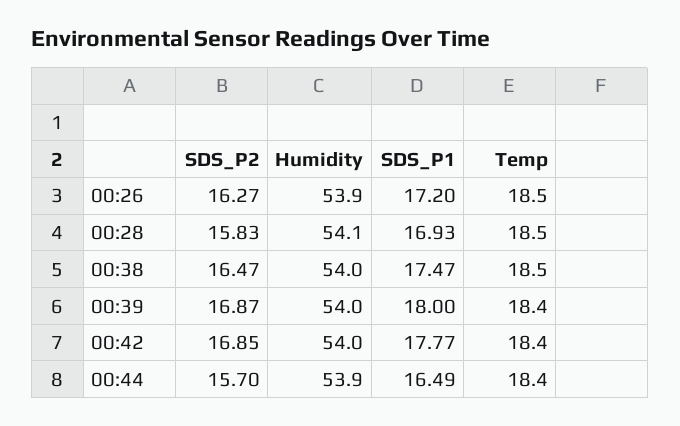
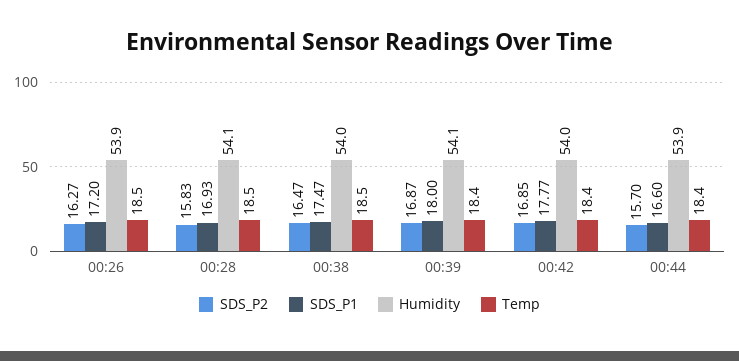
  {
    "SDS_P2": {
      "00:26": 16.27,
      "00:28": 15.83,
      "00:38": 16.47,
      "00:39": 16.87,
      "00:42": 16.85,
      "00:44": 15.7
    },
    "Humidity": {
      "00:26": 53.9,
      "00:28": 54.1,
      "00:38": 54,
-     "00:39": 54,
+     "00:39": 54.1,
      "00:42": 54,
      "00:44": 53.9
    },
    "SDS_P1": {
      "00:26": 17.2,
      "00:28": 16.93,
      "00:38": 17.47,
      "00:39": 18,
      "00:42": 17.77,
-     "00:44": 16.49
+     "00:44": 16.6
    },
    "Temp": {
      "00:26": 18.5,
      "00:28": 18.5,
      "00:38": 18.5,
      "00:39": 18.4,
      "00:42": 18.4,
      "00:44": 18.4
    }
  }

